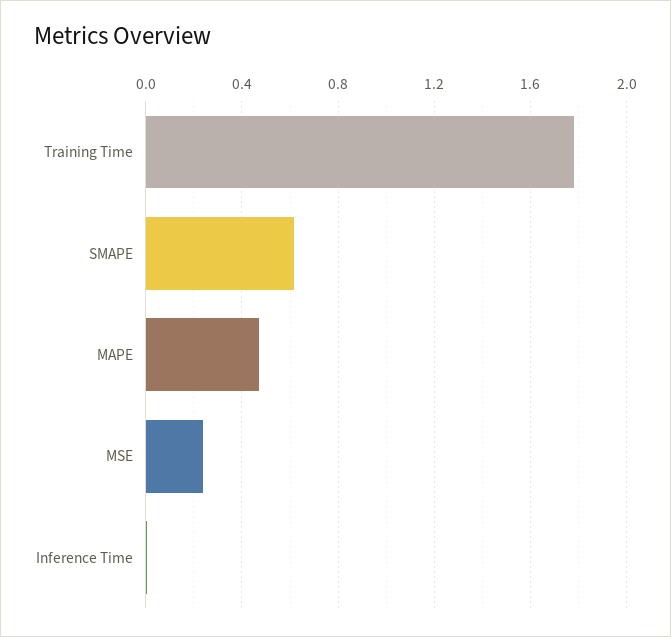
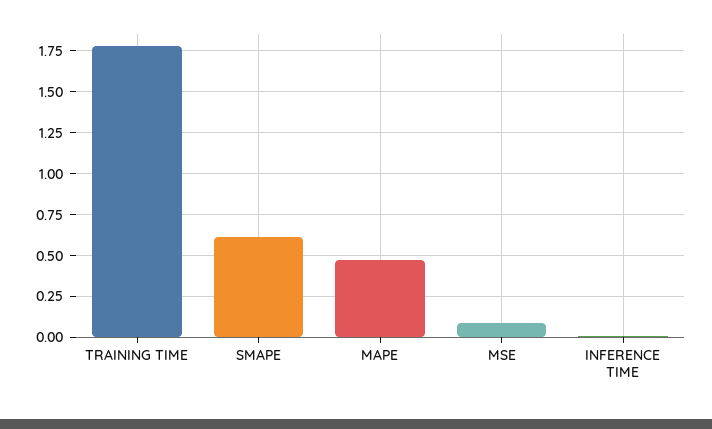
  {
    "Training Time": 1.8,
    "SMAPE": 0.6,
    "MAPE": 0.45,
-   "MSE": 0.25,
+   "MSE": 0.1,
    "Inference Time": 0
  }

